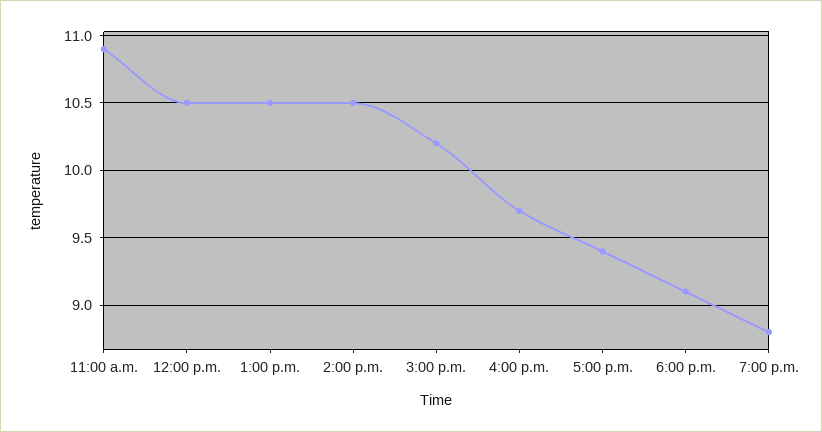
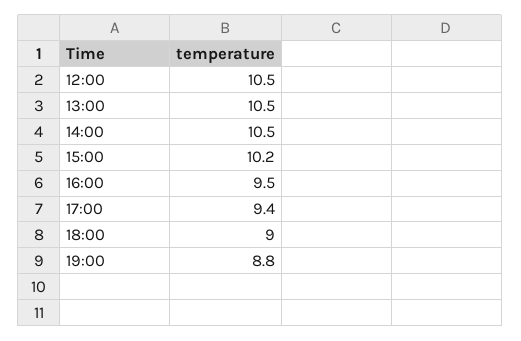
  {
-   "11:00 a.m.": 10.9,
    "12:00 p.m.": 10.5,
    "1:00 p.m.": 10.5,
    "2:00 p.m.": 10.5,
    "3:00 p.m.": 10.2,
-   "4:00 p.m.": 9.7,
+   "4:00 p.m.": 9.5,
    "5:00 p.m.": 9.4,
-   "6:00 p.m.": 9.1,
+   "6:00 p.m.": 9,
    "7:00 p.m.": 8.8
  }

